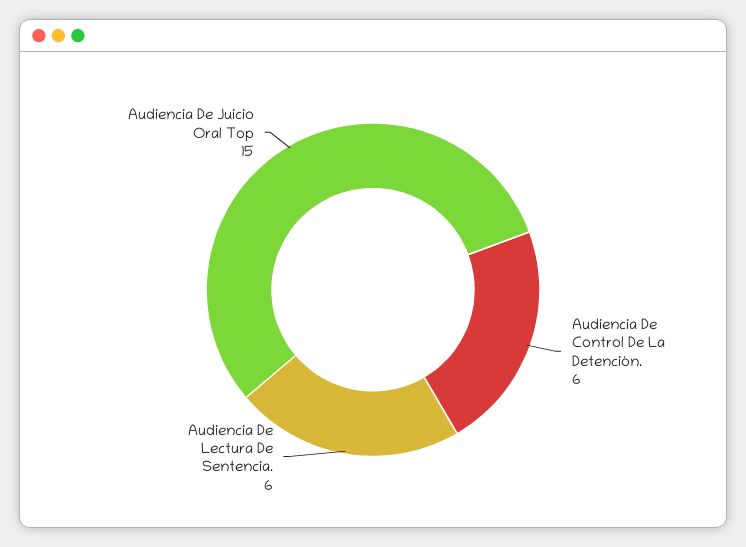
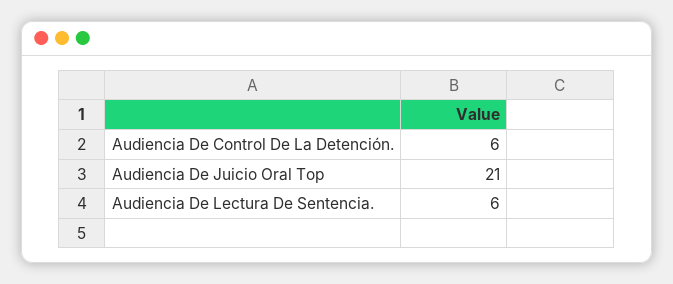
  {
    "Audiencia De Control De La Detención.": 6,
    "Audiencia De Lectura De Sentencia.": 6,
-   "Audiencia De Juicio Oral Top": 15
+   "Audiencia De Juicio Oral Top": 21
  }

